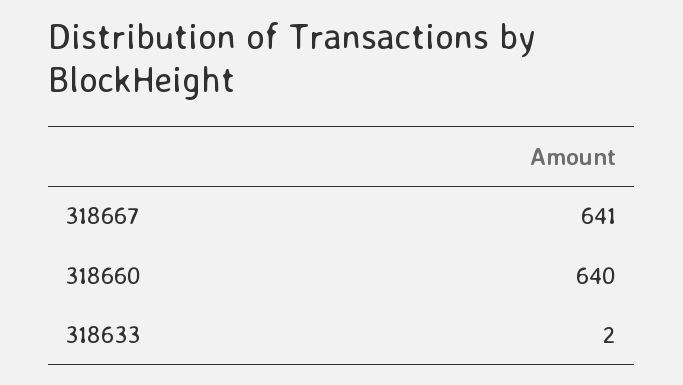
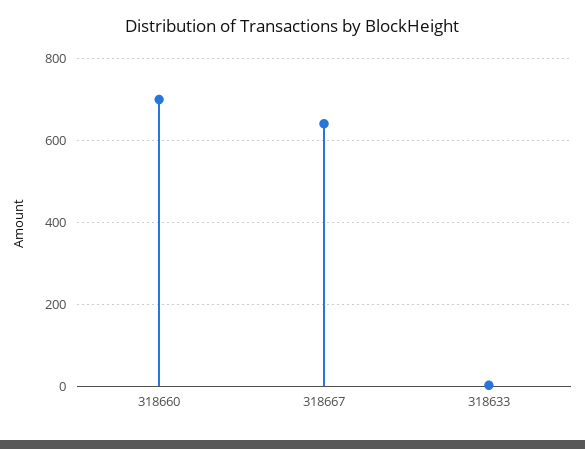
  {
    "318667": 641,
-   "318660": 640,
+   "318660": 700,
    "318633": 2
  }

